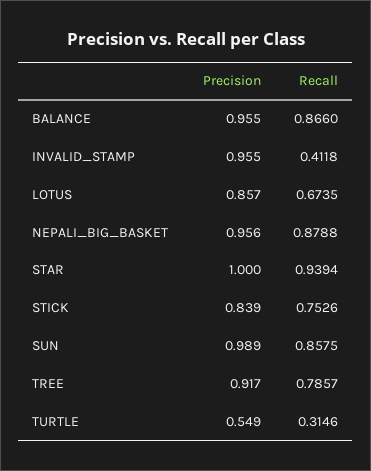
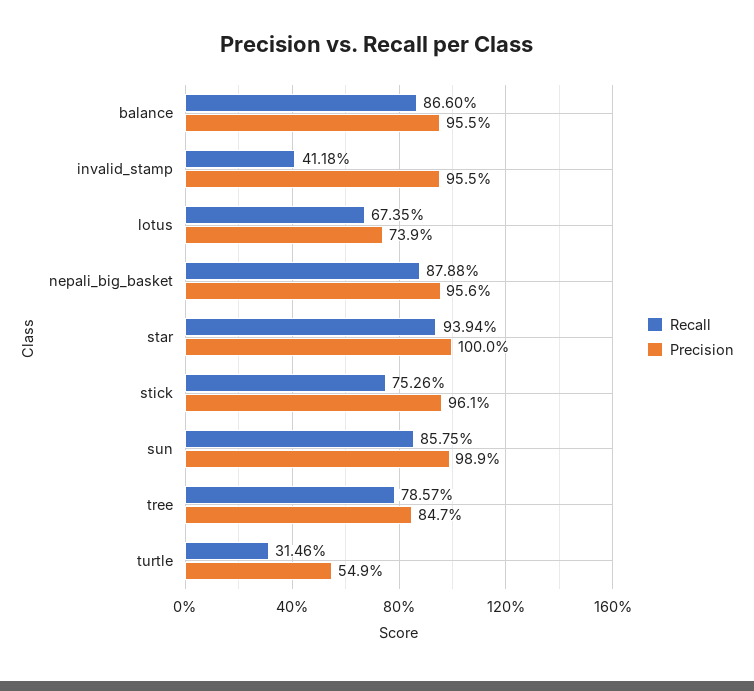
  {
    "Precision": {
      "BALANCE": 0.955,
      "INVALID_STAMP": 0.955,
-     "LOTUS": 0.857,
+     "LOTUS": 0.739,
      "NEPALI_BIG_BASKET": 0.956,
      "STAR": 1,
-     "STICK": 0.839,
+     "STICK": 0.961,
      "SUN": 0.989,
-     "TREE": 0.917,
+     "TREE": 0.847,
      "TURTLE": 0.549
    },
    "Recall": {
      "BALANCE": 0.866,
      "INVALID_STAMP": 0.4118,
      "LOTUS": 0.6735,
      "NEPALI_BIG_BASKET": 0.8788,
      "STAR": 0.9394,
      "STICK": 0.7526,
      "SUN": 0.8575,
      "TREE": 0.7857,
      "TURTLE": 0.3146
    }
  }

